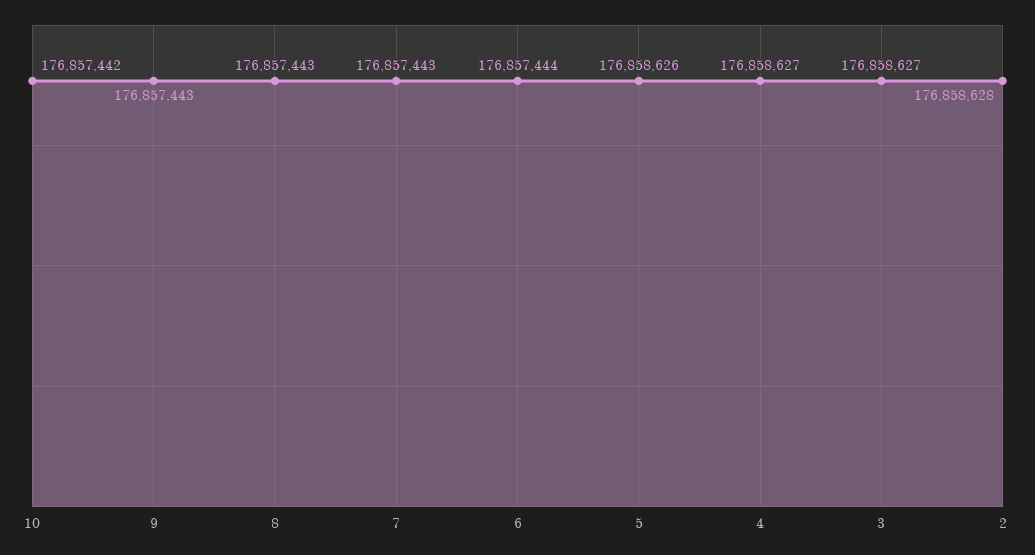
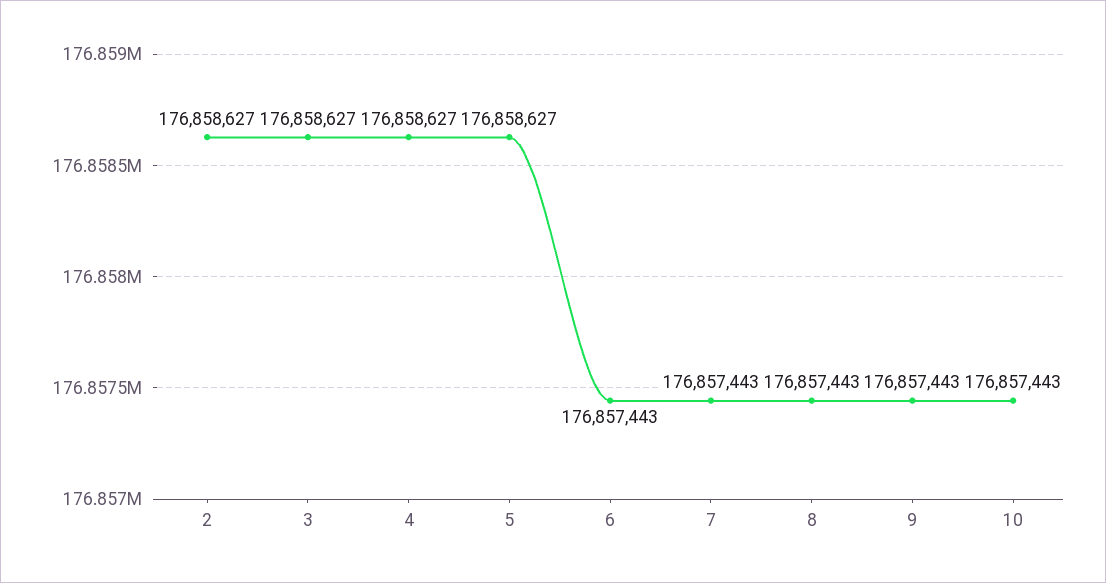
  {
-   "10": 176857442,
+   "10": 176857443,
    "9": 176857443,
    "8": 176857443,
    "7": 176857443,
-   "6": 176857444,
+   "6": 176857443,
-   "5": 176858626,
+   "5": 176858627,
    "4": 176858627,
    "3": 176858627,
-   "2": 176858628
+   "2": 176858627
  }

